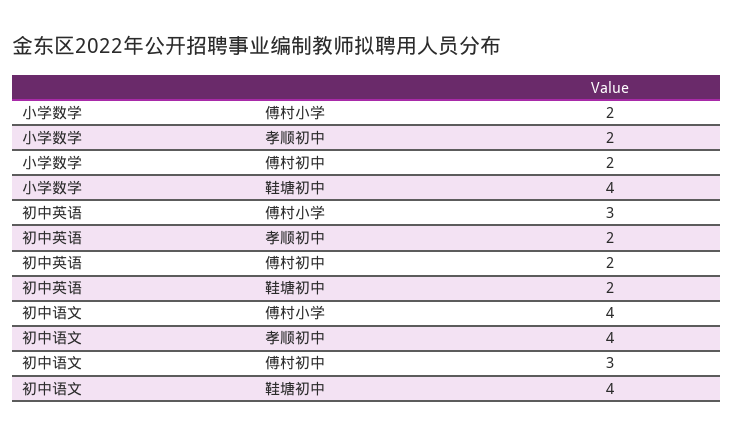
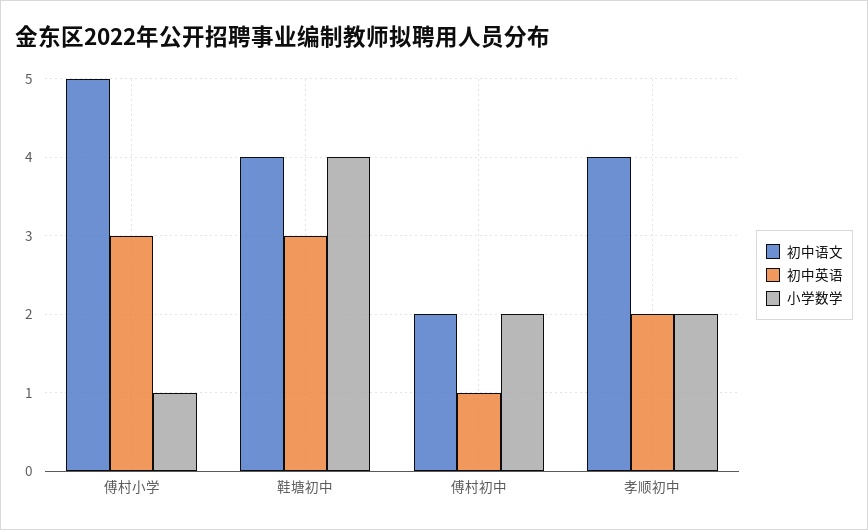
  {
    "小学数学": {
-     "傅村小学": 2,
+     "傅村小学": 1,
      "孝顺初中": 2,
      "傅村初中": 2,
      "鞋塘初中": 4
    },
    "初中英语": {
      "傅村小学": 3,
      "孝顺初中": 2,
-     "傅村初中": 2,
+     "傅村初中": 1,
-     "鞋塘初中": 2
+     "鞋塘初中": 3
    },
    "初中语文": {
-     "傅村小学": 4,
+     "傅村小学": 5,
      "孝顺初中": 4,
-     "傅村初中": 3,
+     "傅村初中": 2,
      "鞋塘初中": 4
    }
  }

